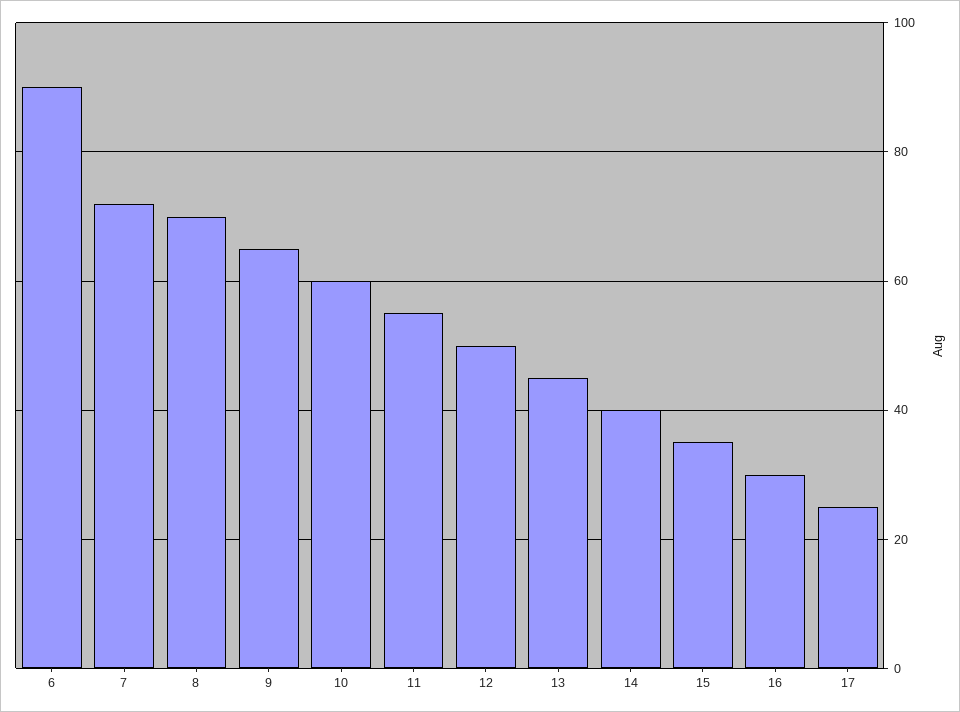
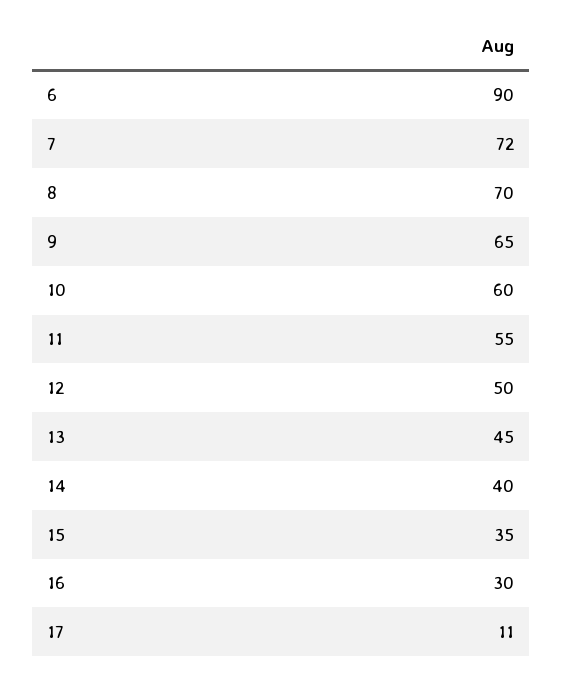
  {
    "6": 90,
    "7": 72,
    "8": 70,
    "9": 65,
    "10": 60,
    "11": 55,
    "12": 50,
    "13": 45,
    "14": 40,
    "15": 35,
    "16": 30,
-   "17": 25
+   "17": 11
  }

